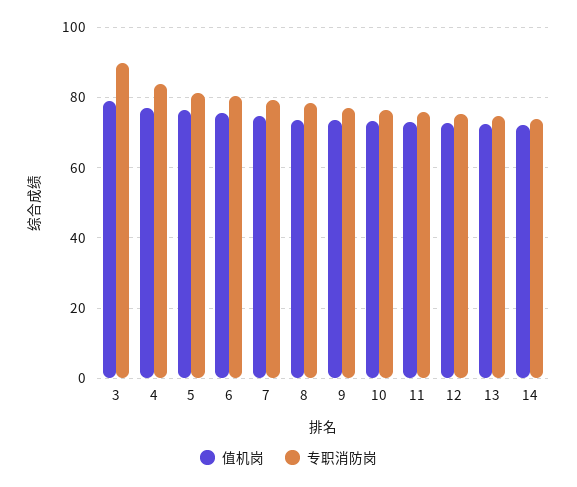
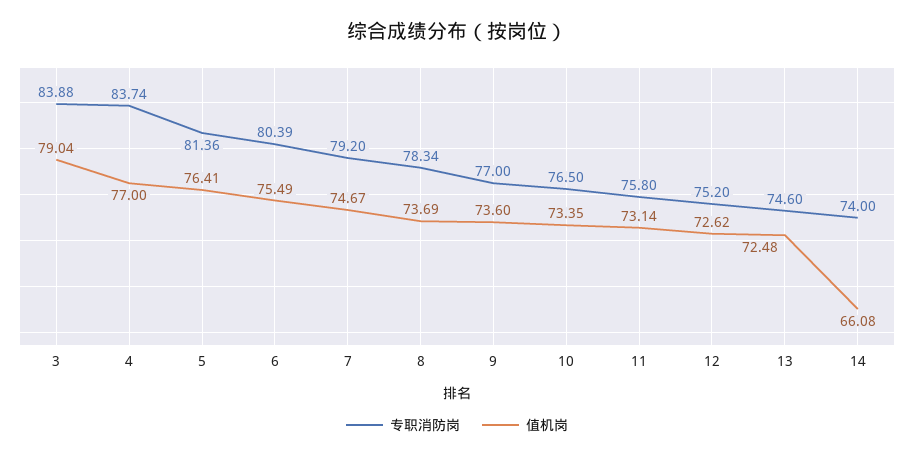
  {
    "值机岗": {
      "3": 79.04,
      "4": 77,
      "5": 76.41,
      "6": 75.49,
      "7": 74.67,
      "8": 73.69,
      "9": 73.6,
      "10": 73.35,
      "11": 73.14,
      "12": 72.62,
      "13": 72.48,
-     "14": 72
+     "14": 66.08
    },
    "专职消防岗": {
-     "3": 90,
+     "3": 83.88,
      "4": 83.74,
      "5": 81.36,
      "6": 80.39,
      "7": 79.2,
      "8": 78.34,
      "9": 77,
      "10": 76.5,
      "11": 75.8,
      "12": 75.2,
      "13": 74.6,
      "14": 74
    }
  }

